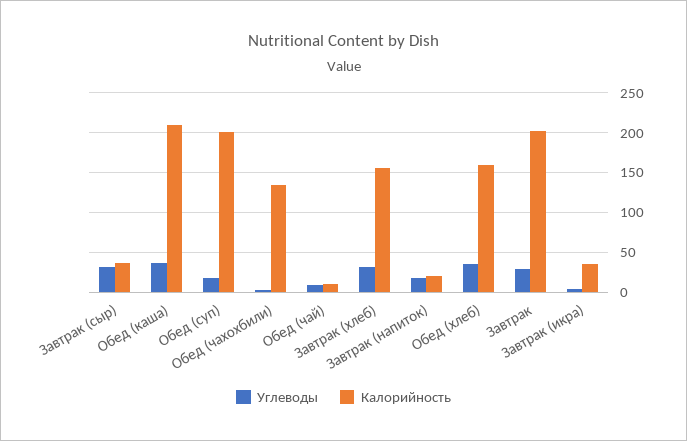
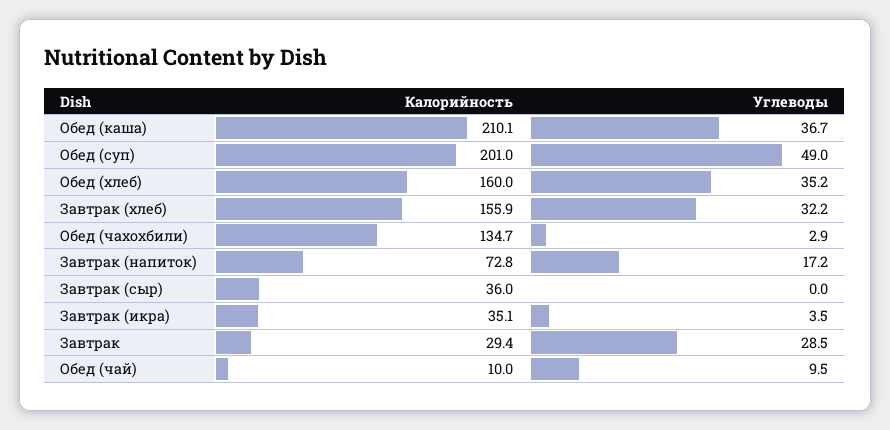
  {
    "Углеводы": {
-     "Завтрак (сыр)": 30,
+     "Завтрак (сыр)": 0,
      "Обед (каша)": 36.7,
-     "Обед (суп)": 20,
+     "Обед (суп)": 49,
      "Обед (чахохбили)": 2.9,
      "Обед (чай)": 9.5,
      "Завтрак (хлеб)": 32.2,
      "Завтрак (напиток)": 17.2,
      "Обед (хлеб)": 35.2,
      "Завтрак": 28.5,
      "Завтрак (икра)": 3.5
    },
    "Калорийность": {
      "Завтрак (сыр)": 36,
      "Обед (каша)": 210.1,
      "Обед (суп)": 201,
      "Обед (чахохбили)": 134.7,
      "Обед (чай)": 10,
      "Завтрак (хлеб)": 155.9,
-     "Завтрак (напиток)": 20,
+     "Завтрак (напиток)": 72.8,
      "Обед (хлеб)": 160,
-     "Завтрак": 200,
+     "Завтрак": 29.4,
      "Завтрак (икра)": 35.1
    }
  }

